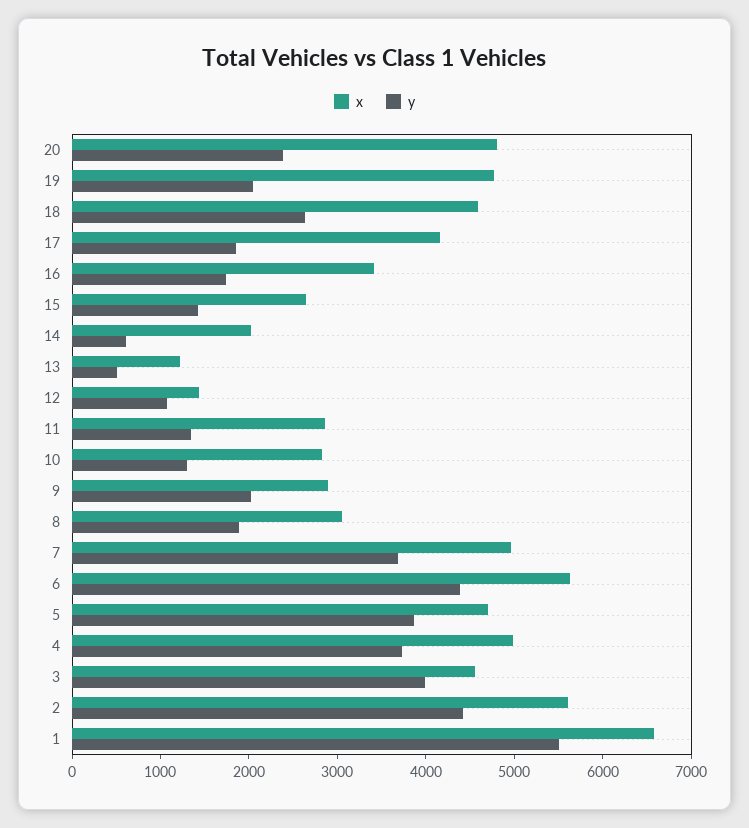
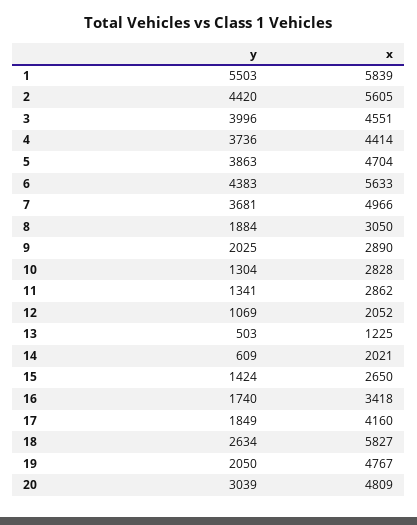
  {
    "x": {
      "20": 4809,
      "19": 4767,
-     "18": 4600,
+     "18": 5827,
      "17": 4160,
      "16": 3418,
      "15": 2650,
      "14": 2021,
      "13": 1225,
-     "12": 1400,
+     "12": 2052,
      "11": 2862,
      "10": 2828,
      "9": 2890,
      "8": 3050,
      "7": 4966,
      "6": 5633,
      "5": 4704,
-     "4": 5000,
+     "4": 4414,
      "3": 4551,
      "2": 5605,
-     "1": 6600
+     "1": 5839
    },
    "y": {
-     "20": 2400,
+     "20": 3039,
      "19": 2050,
      "18": 2634,
      "17": 1849,
      "16": 1740,
      "15": 1424,
      "14": 609,
      "13": 503,
      "12": 1069,
      "11": 1341,
      "10": 1304,
      "9": 2025,
      "8": 1884,
      "7": 3681,
      "6": 4383,
      "5": 3863,
      "4": 3736,
      "3": 3996,
      "2": 4420,
      "1": 5503
    }
  }

